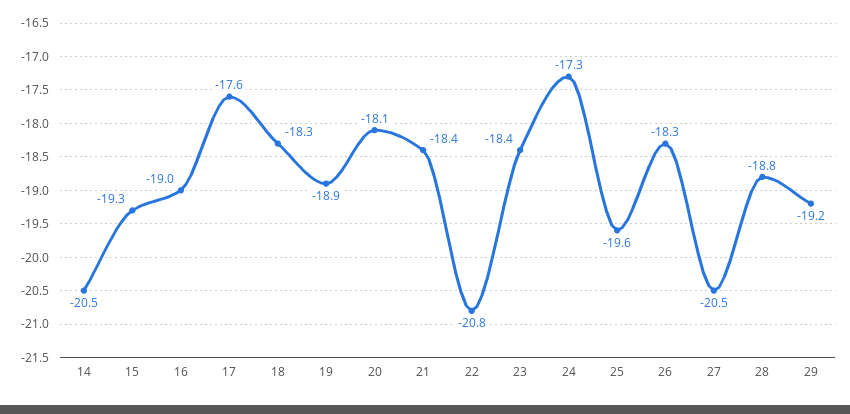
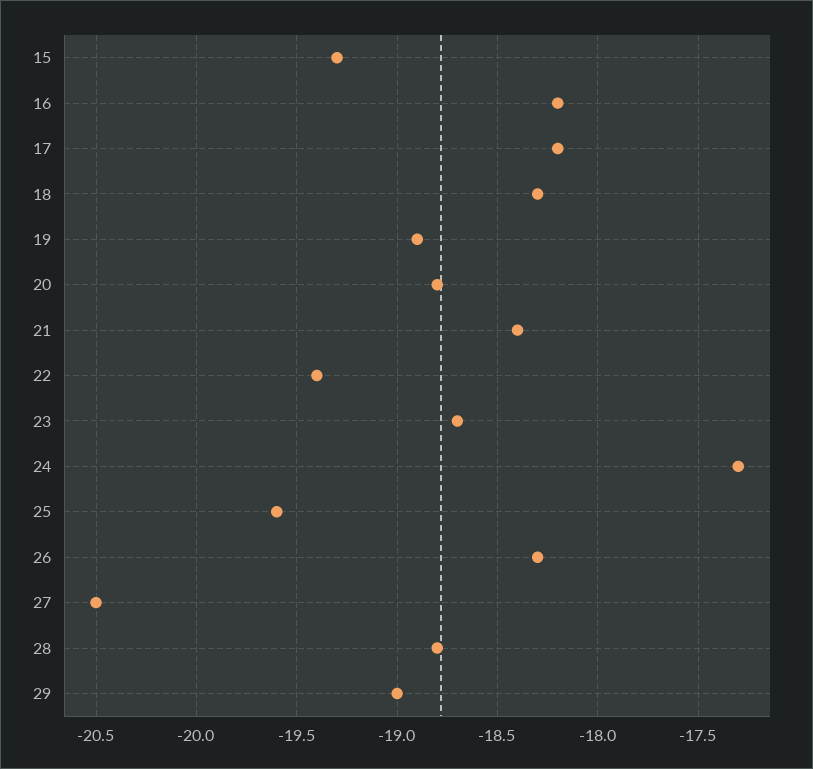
  {
-   "14": -20.5,
    "15": -19.3,
-   "16": -19,
+   "16": -18.2,
-   "17": -17.6,
+   "17": -18.2,
    "18": -18.3,
    "19": -18.9,
-   "20": -18.1,
+   "20": -18.8,
    "21": -18.4,
-   "22": -20.8,
+   "22": -19.4,
-   "23": -18.4,
+   "23": -18.7,
    "24": -17.3,
    "25": -19.6,
    "26": -18.3,
    "27": -20.5,
    "28": -18.8,
-   "29": -19.2
+   "29": -19
  }

